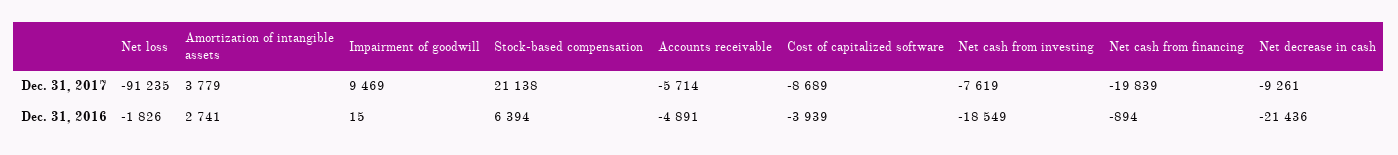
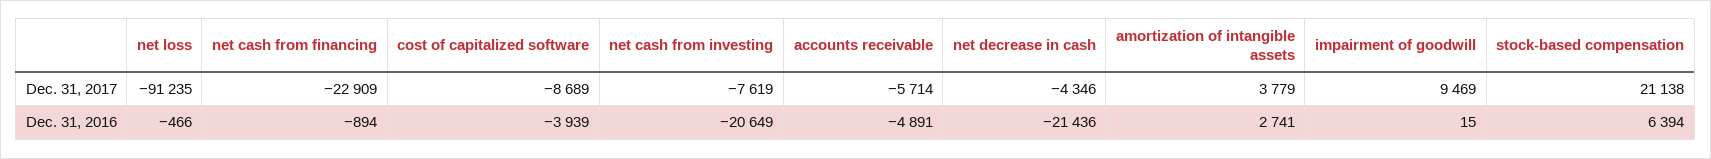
  {
    "Net loss": {
      "Dec. 31, 2017": -91235,
-     "Dec. 31, 2016": -1826
+     "Dec. 31, 2016": -466
    },
    "Amortization of intangible assets": {
      "Dec. 31, 2017": 3779,
      "Dec. 31, 2016": 2741
    },
    "Impairment of goodwill": {
      "Dec. 31, 2017": 9469,
      "Dec. 31, 2016": 15
    },
    "Stock-based compensation": {
      "Dec. 31, 2017": 21138,
      "Dec. 31, 2016": 6394
    },
    "Accounts receivable": {
      "Dec. 31, 2017": -5714,
      "Dec. 31, 2016": -4891
    },
    "Cost of capitalized software": {
      "Dec. 31, 2017": -8689,
      "Dec. 31, 2016": -3939
    },
    "Net cash from investing": {
      "Dec. 31, 2017": -7619,
-     "Dec. 31, 2016": -18549
+     "Dec. 31, 2016": -20649
    },
    "Net cash from financing": {
-     "Dec. 31, 2017": -19839,
+     "Dec. 31, 2017": -22909,
      "Dec. 31, 2016": -894
    },
    "Net decrease in cash": {
-     "Dec. 31, 2017": -9261,
+     "Dec. 31, 2017": -4346,
      "Dec. 31, 2016": -21436
    }
  }

